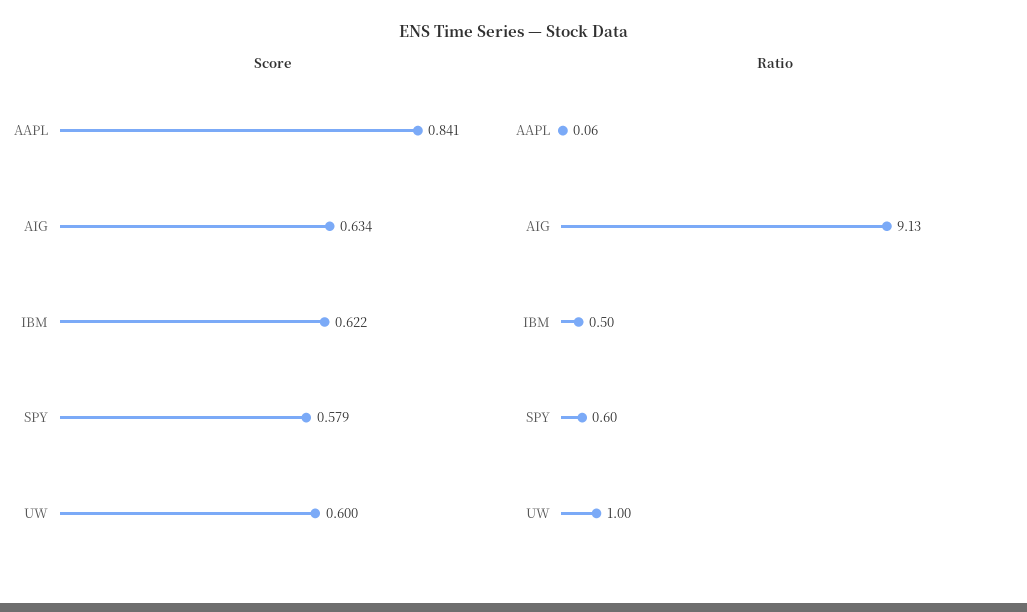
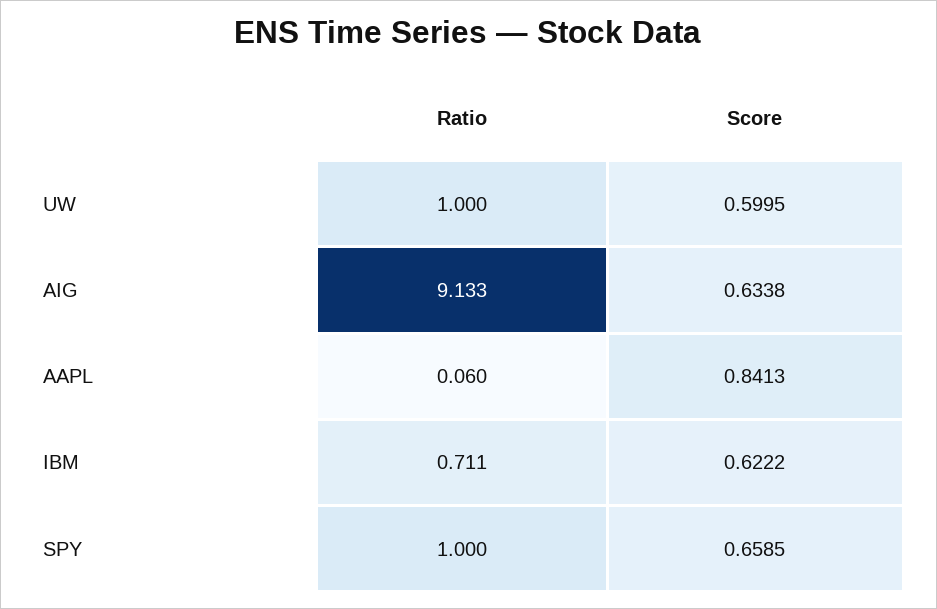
  {
    "Score": {
      "AAPL": 0.8413,
      "AIG": 0.6338,
      "IBM": 0.6222,
-     "SPY": 0.579,
+     "SPY": 0.6585,
      "UW": 0.5995
    },
    "Ratio": {
      "AAPL": 0.06,
      "AIG": 9.133,
-     "IBM": 0.5,
+     "IBM": 0.711,
-     "SPY": 0.6,
+     "SPY": 1,
      "UW": 1
    }
  }

